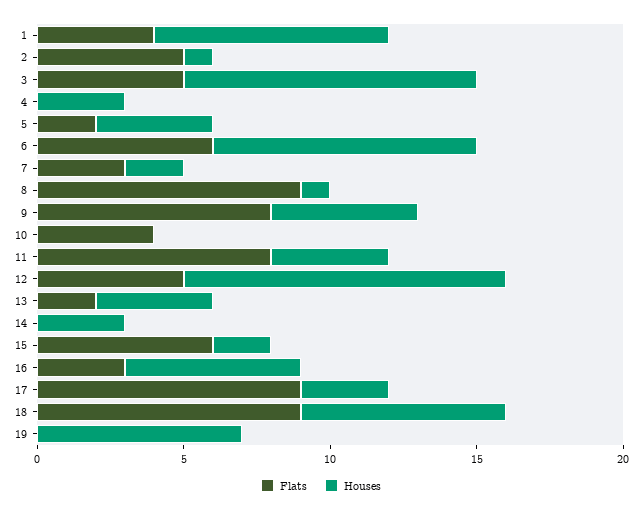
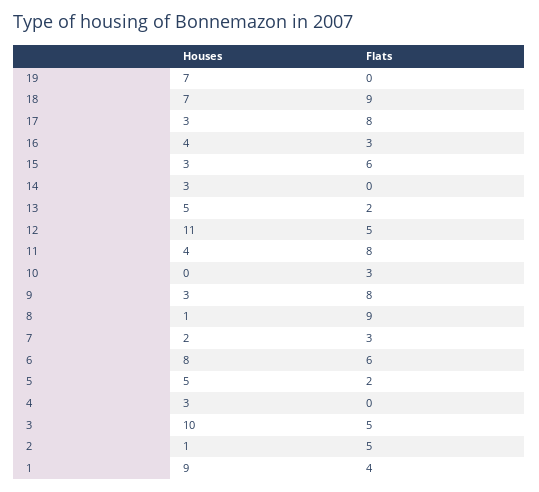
  {
    "Flats": {
      "1": 4,
      "2": 5,
      "3": 5,
      "4": 0,
      "5": 2,
      "6": 6,
      "7": 3,
      "8": 9,
      "9": 8,
-     "10": 4,
+     "10": 3,
      "11": 8,
      "12": 5,
      "13": 2,
      "14": 0,
      "15": 6,
      "16": 3,
-     "17": 9,
+     "17": 8,
      "18": 9,
      "19": 0
    },
    "Houses": {
-     "1": 8,
+     "1": 9,
      "2": 1,
      "3": 10,
      "4": 3,
-     "5": 4,
+     "5": 5,
-     "6": 9,
+     "6": 8,
      "7": 2,
      "8": 1,
-     "9": 5,
+     "9": 3,
      "10": 0,
      "11": 4,
      "12": 11,
-     "13": 4,
+     "13": 5,
      "14": 3,
-     "15": 2,
+     "15": 3,
-     "16": 6,
+     "16": 4,
      "17": 3,
      "18": 7,
      "19": 7
    }
  }

